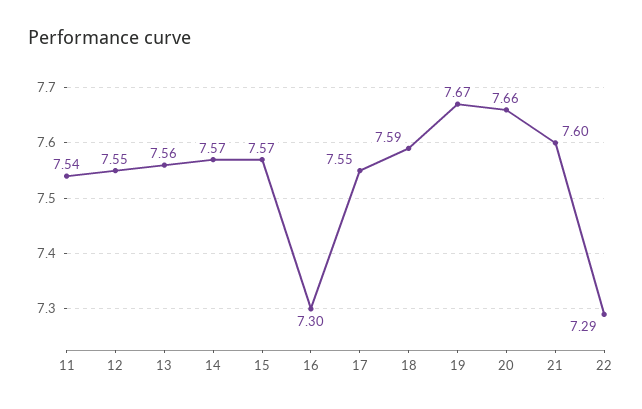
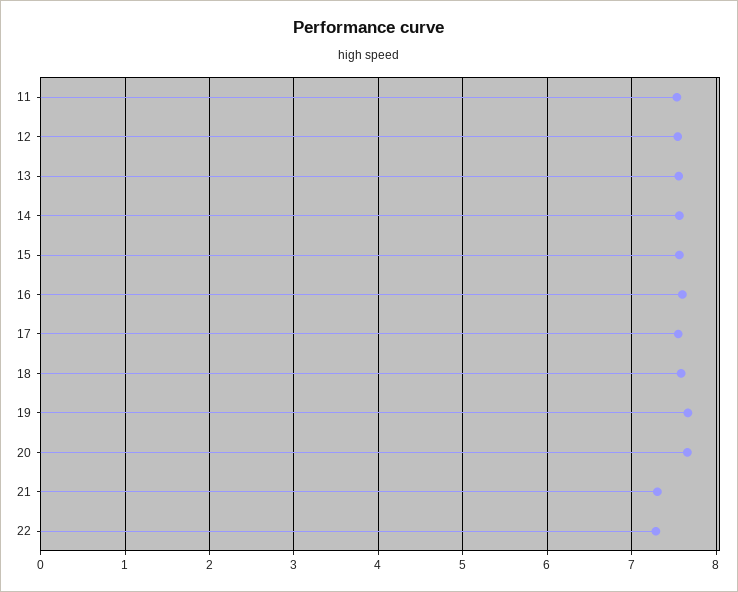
  {
    "11": 7.54,
    "12": 7.55,
    "13": 7.56,
    "14": 7.57,
    "15": 7.57,
-   "16": 7.3,
+   "16": 7.6,
    "17": 7.55,
    "18": 7.59,
    "19": 7.67,
    "20": 7.66,
-   "21": 7.6,
+   "21": 7.3,
    "22": 7.29
  }

